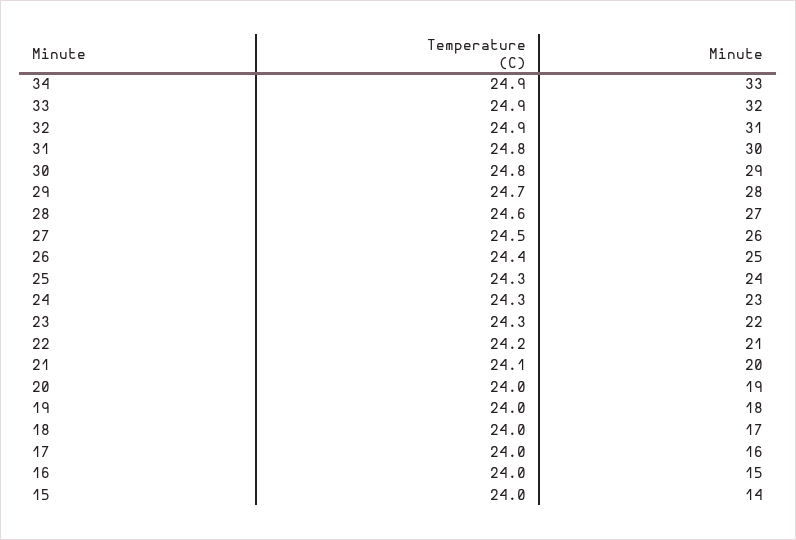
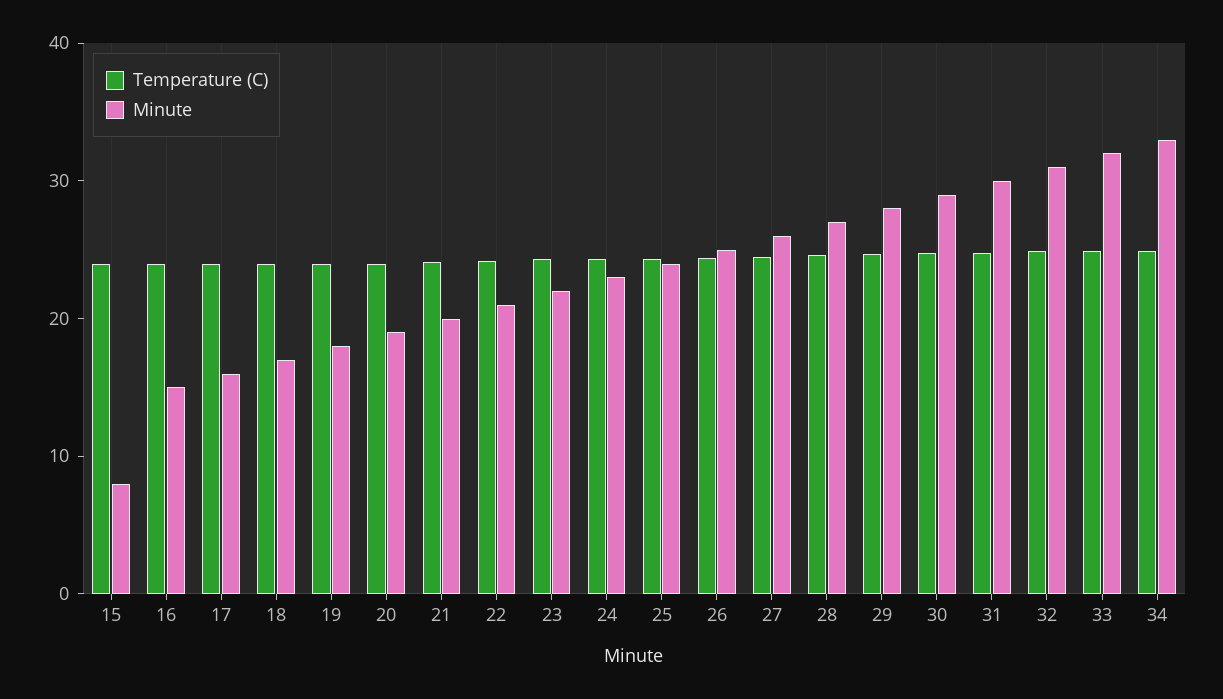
  {
    "Temperature (C)": {
      "34": 24.9,
      "33": 24.9,
      "32": 24.9,
      "31": 24.8,
      "30": 24.8,
      "29": 24.7,
      "28": 24.6,
      "27": 24.5,
      "26": 24.4,
      "25": 24.3,
      "24": 24.3,
      "23": 24.3,
      "22": 24.2,
      "21": 24.1,
      "20": 24,
      "19": 24,
      "18": 24,
      "17": 24,
      "16": 24,
      "15": 24
    },
    "Minute": {
      "34": 33,
      "33": 32,
      "32": 31,
      "31": 30,
      "30": 29,
      "29": 28,
      "28": 27,
      "27": 26,
      "26": 25,
      "25": 24,
      "24": 23,
      "23": 22,
      "22": 21,
      "21": 20,
      "20": 19,
      "19": 18,
      "18": 17,
      "17": 16,
      "16": 15,
-     "15": 14
+     "15": 8
    }
  }

